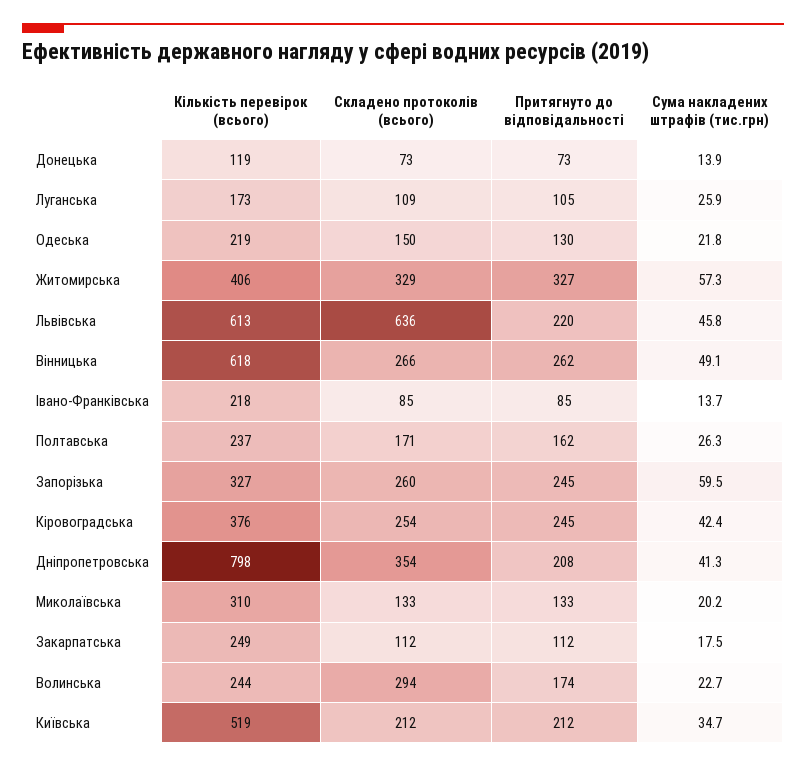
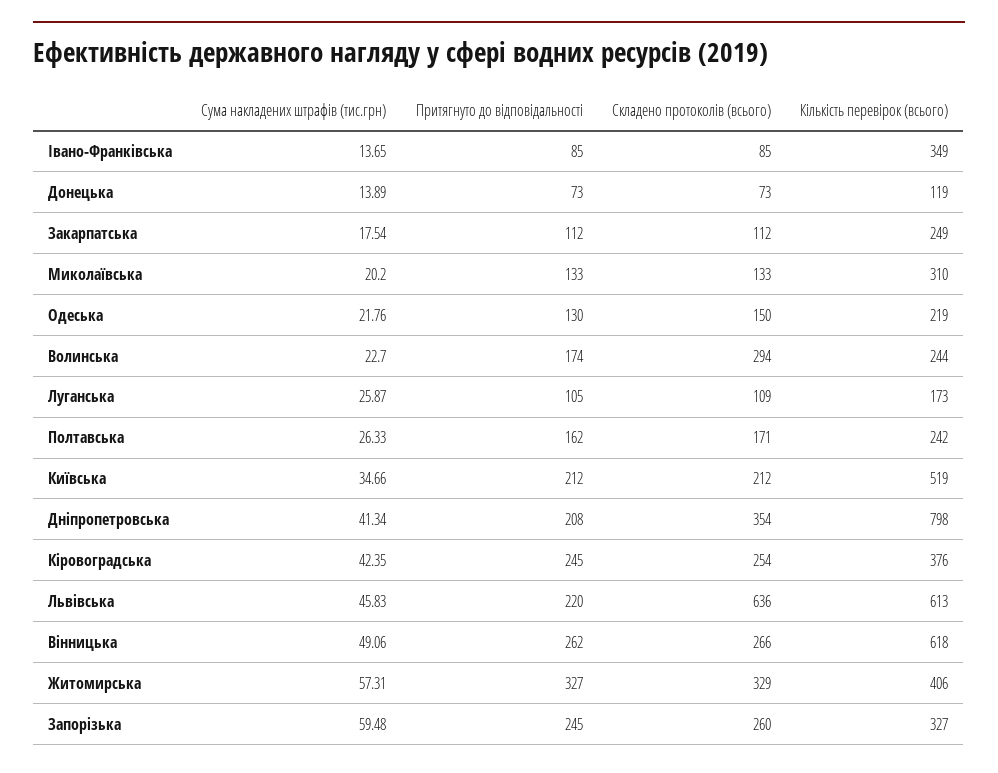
  {
    "Кількість перевірок (всього)": {
      "Донецька": 119,
      "Луганська": 173,
      "Одеська": 219,
      "Житомирська": 406,
      "Львівська": 613,
      "Вінницька": 618,
-     "Івано-Франківська": 218,
+     "Івано-Франківська": 349,
-     "Полтавська": 237,
+     "Полтавська": 242,
      "Запорізька": 327,
      "Кіровоградська": 376,
      "Дніпропетровська": 798,
      "Миколаївська": 310,
      "Закарпатська": 249,
      "Волинська": 244,
      "Київська": 519
    },
    "Складено протоколів (всього)": {
      "Донецька": 73,
      "Луганська": 109,
      "Одеська": 150,
      "Житомирська": 329,
      "Львівська": 636,
      "Вінницька": 266,
      "Івано-Франківська": 85,
      "Полтавська": 171,
      "Запорізька": 260,
      "Кіровоградська": 254,
      "Дніпропетровська": 354,
      "Миколаївська": 133,
      "Закарпатська": 112,
      "Волинська": 294,
      "Київська": 212
    },
    "Притягнуто до відповідальності": {
      "Донецька": 73,
      "Луганська": 105,
      "Одеська": 130,
      "Житомирська": 327,
      "Львівська": 220,
      "Вінницька": 262,
      "Івано-Франківська": 85,
      "Полтавська": 162,
      "Запорізька": 245,
      "Кіровоградська": 245,
      "Дніпропетровська": 208,
      "Миколаївська": 133,
      "Закарпатська": 112,
      "Волинська": 174,
      "Київська": 212
    },
    "Сума накладених штрафів (тис.грн)": {
      "Донецька": 13.89,
      "Луганська": 25.87,
      "Одеська": 21.76,
      "Житомирська": 57.31,
      "Львівська": 45.83,
      "Вінницька": 49.06,
      "Івано-Франківська": 13.65,
      "Полтавська": 26.33,
      "Запорізька": 59.48,
      "Кіровоградська": 42.35,
      "Дніпропетровська": 41.34,
      "Миколаївська": 20.2,
      "Закарпатська": 17.54,
      "Волинська": 22.7,
      "Київська": 34.66
    }
  }

